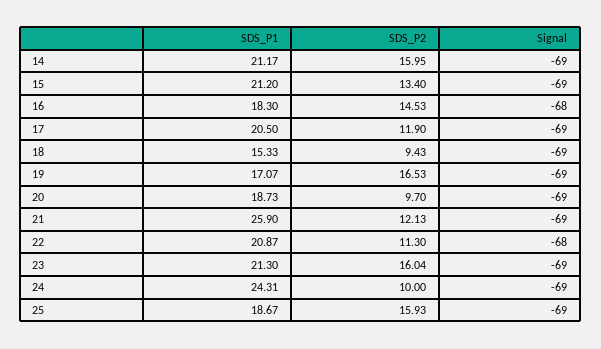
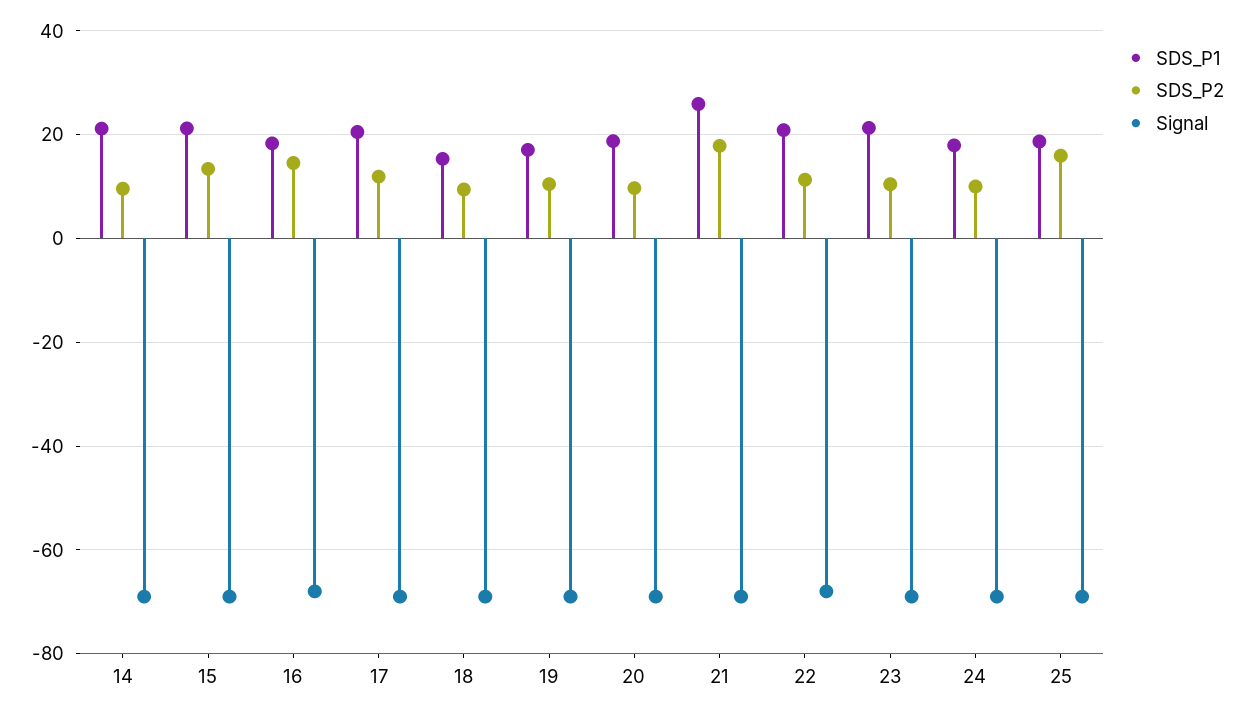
  {
    "SDS_P1": {
      "14": 21.17,
      "15": 21.2,
      "16": 18.3,
      "17": 20.5,
      "18": 15.33,
      "19": 17.07,
      "20": 18.73,
      "21": 25.9,
      "22": 20.87,
      "23": 21.3,
-     "24": 24.31,
+     "24": 18,
      "25": 18.67
    },
    "SDS_P2": {
-     "14": 15.95,
+     "14": 10,
      "15": 13.4,
      "16": 14.53,
      "17": 11.9,
      "18": 9.43,
-     "19": 16.53,
+     "19": 10,
      "20": 9.7,
-     "21": 12.13,
+     "21": 18,
      "22": 11.3,
-     "23": 16.04,
+     "23": 10,
      "24": 10,
      "25": 15.93
    },
    "Signal": {
      "14": -69,
      "15": -69,
      "16": -68,
      "17": -69,
      "18": -69,
      "19": -69,
      "20": -69,
      "21": -69,
      "22": -68,
      "23": -69,
      "24": -69,
      "25": -69
    }
  }

